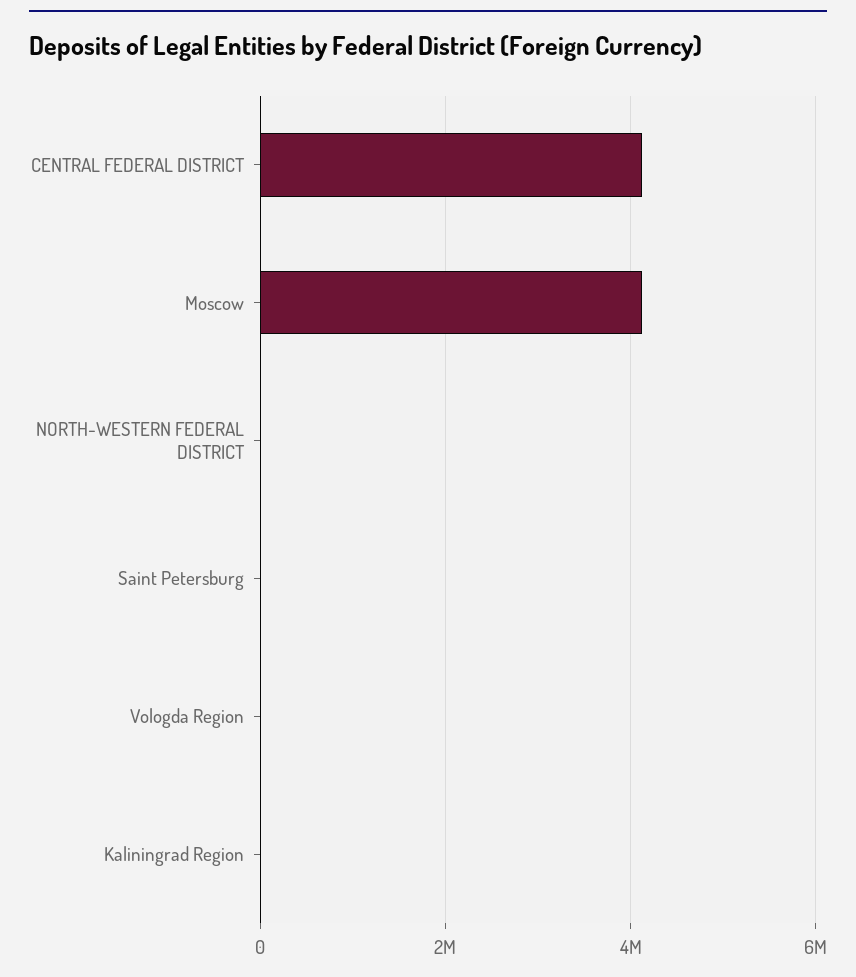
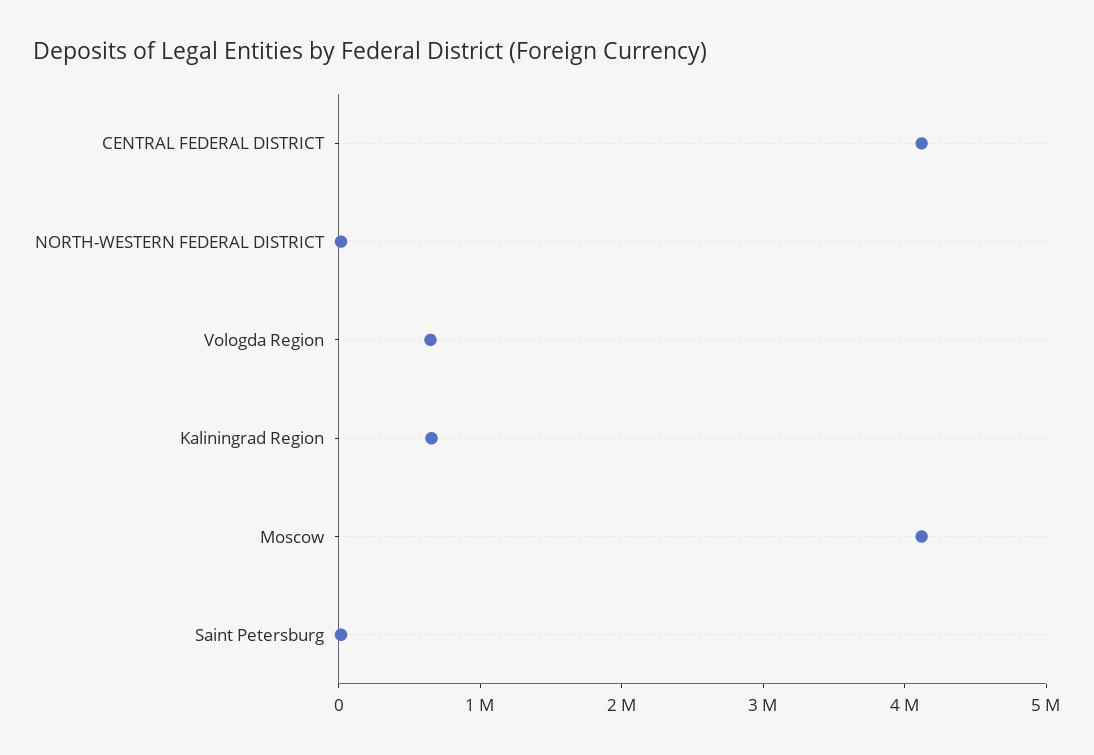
  {
    "CENTRAL FEDERAL DISTRICT": 4200000,
    "Moscow": 4200000,
    "NORTH-WESTERN FEDERAL DISTRICT": 0,
    "Saint Petersburg": 0,
-   "Vologda Region": 0,
+   "Vologda Region": 600000,
-   "Kaliningrad Region": 0
+   "Kaliningrad Region": 600000
  }

